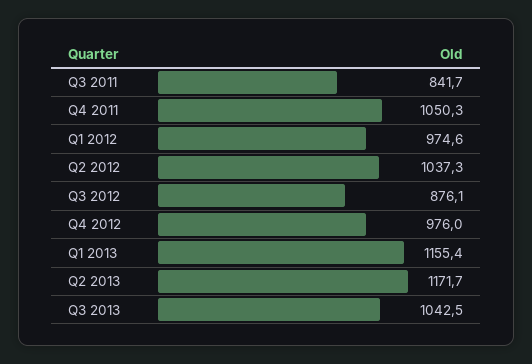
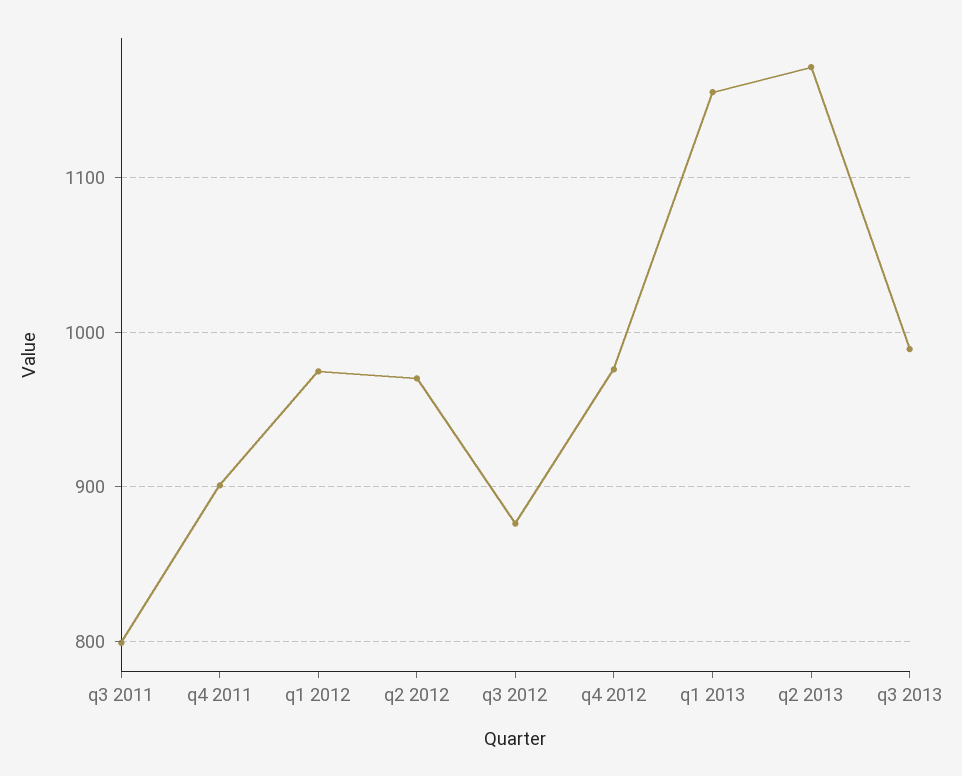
  {
-   "Q3 2011": 841.7,
+   "Q3 2011": 800,
-   "Q4 2011": 1050.3,
+   "Q4 2011": 900,
    "Q1 2012": 974.6,
-   "Q2 2012": 1037.3,
+   "Q2 2012": 970,
    "Q3 2012": 876.1,
    "Q4 2012": 976,
    "Q1 2013": 1155.4,
    "Q2 2013": 1171.7,
-   "Q3 2013": 1042.5
+   "Q3 2013": 990
  }

